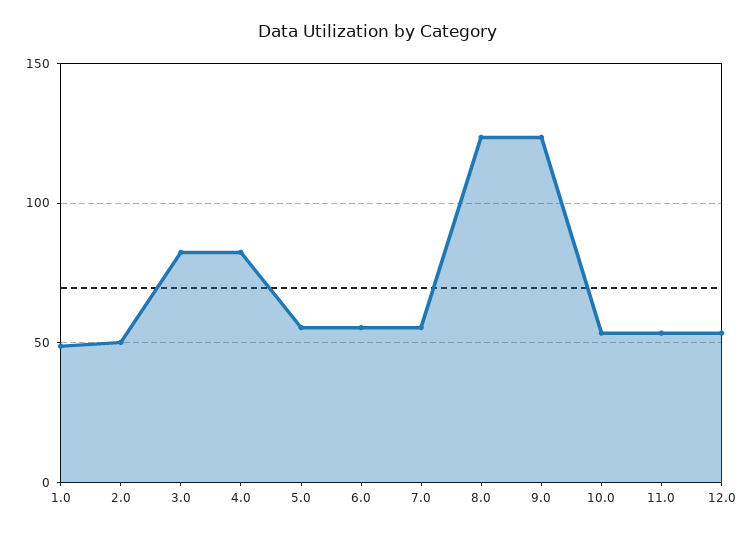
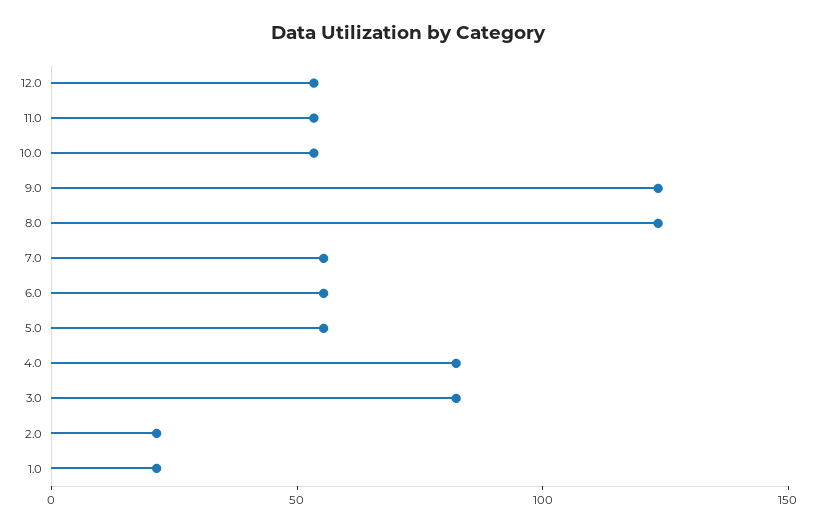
  {
-   "1.0": 50,
+   "1.0": 20,
-   "2.0": 50,
+   "2.0": 20,
    "3.0": 80,
    "4.0": 80,
    "5.0": 55,
    "6.0": 55,
    "7.0": 55,
    "8.0": 125,
    "9.0": 125,
    "10.0": 55,
    "11.0": 55,
    "12.0": 55
  }

